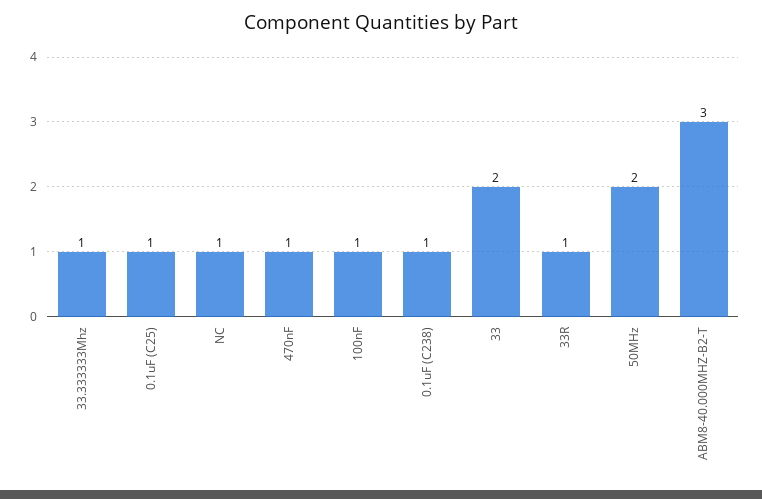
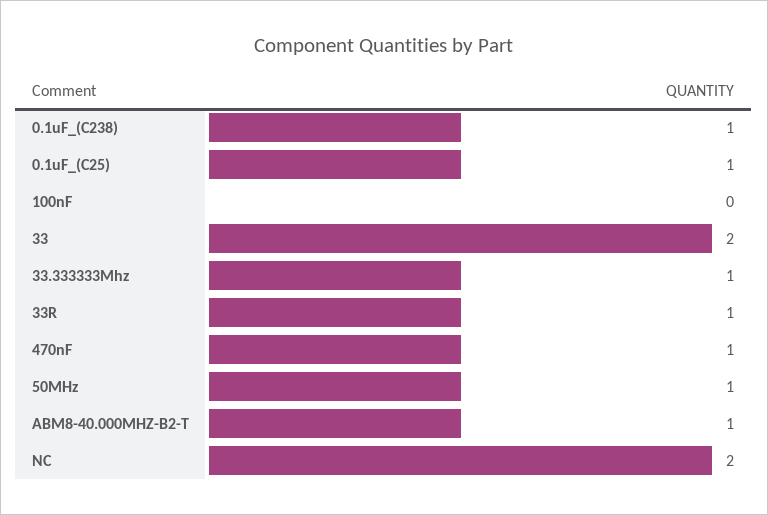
  {
    "33.333333Mhz": 1,
    "0.1uF (C25)": 1,
-   "NC": 1,
+   "NC": 2,
    "470nF": 1,
-   "100nF": 1,
+   "100nF": 0,
    "0.1uF (C238)": 1,
    "33": 2,
    "33R": 1,
-   "50MHz": 2,
+   "50MHz": 1,
-   "ABM8-40.000MHZ-B2-T": 3
+   "ABM8-40.000MHZ-B2-T": 1
  }

